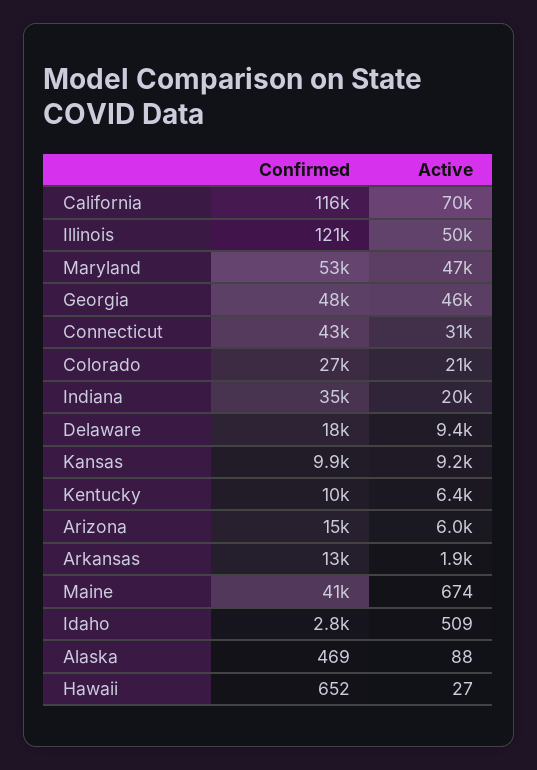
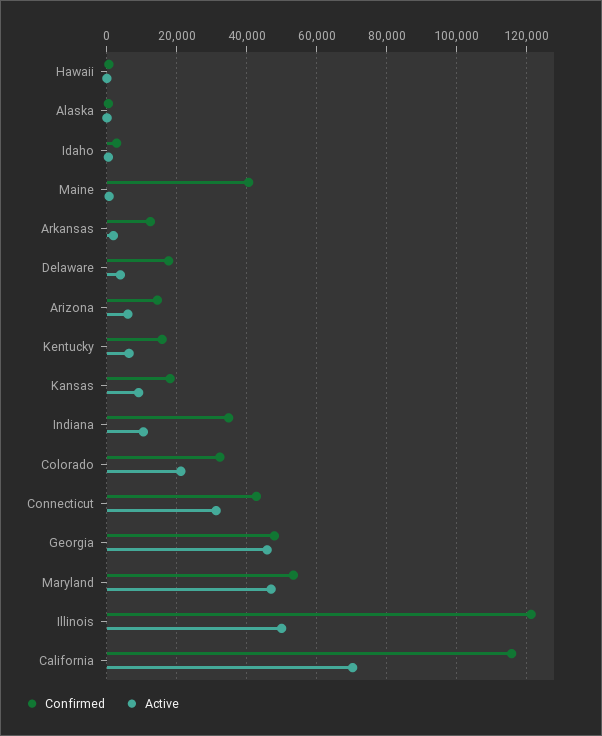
  {
    "Confirmed": {
      "California": 116000,
      "Illinois": 121000,
      "Maryland": 53000,
      "Georgia": 48000,
      "Connecticut": 43000,
-     "Colorado": 27000,
+     "Colorado": 32000,
      "Indiana": 35000,
      "Delaware": 18000,
-     "Kansas": 9900,
+     "Kansas": 18000,
-     "Kentucky": 10000,
+     "Kentucky": 16000,
      "Arizona": 15000,
      "Arkansas": 13000,
      "Maine": 41000,
      "Idaho": 2800,
      "Alaska": 469,
      "Hawaii": 652
    },
    "Active": {
      "California": 70000,
      "Illinois": 50000,
      "Maryland": 47000,
      "Georgia": 46000,
      "Connecticut": 31000,
      "Colorado": 21000,
-     "Indiana": 20000,
+     "Indiana": 10000,
-     "Delaware": 9400,
+     "Delaware": 4000,
      "Kansas": 9200,
      "Kentucky": 6400,
      "Arizona": 6000,
      "Arkansas": 1900,
      "Maine": 674,
      "Idaho": 509,
      "Alaska": 88,
      "Hawaii": 27
    }
  }

